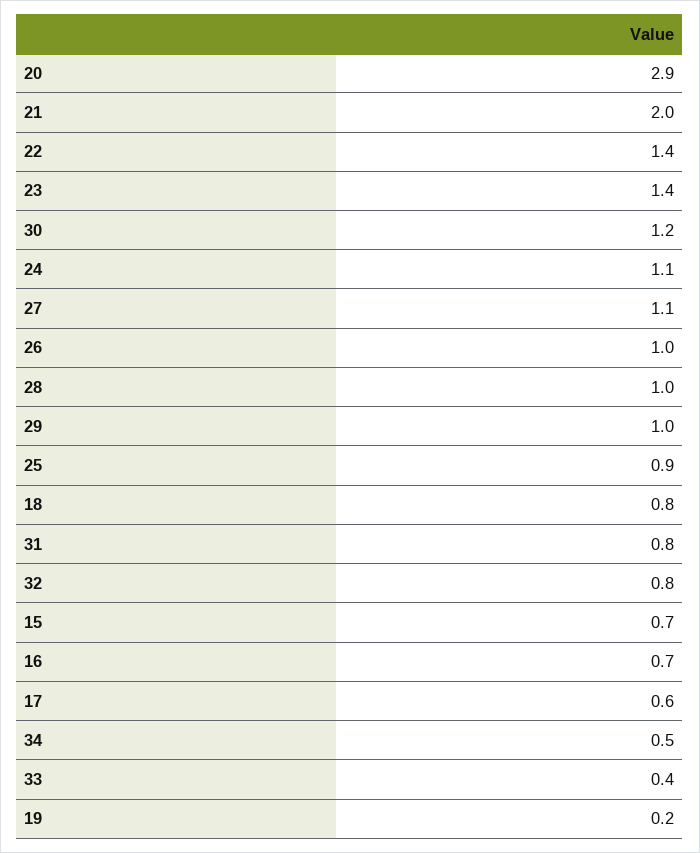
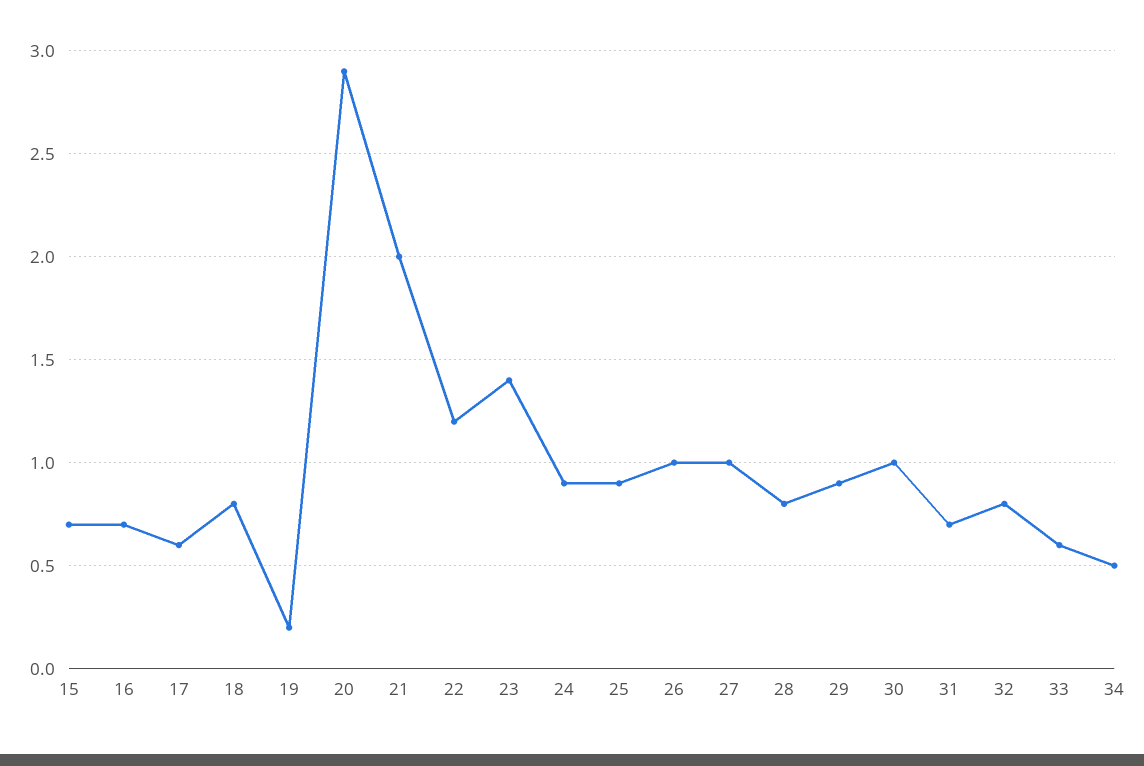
  {
    "20": 2.9,
    "21": 2,
-   "22": 1.4,
+   "22": 1.2,
    "23": 1.4,
-   "30": 1.2,
+   "30": 1,
-   "24": 1.1,
+   "24": 0.9,
-   "27": 1.1,
+   "27": 1,
    "26": 1,
-   "28": 1,
+   "28": 0.8,
-   "29": 1,
+   "29": 0.9,
    "25": 0.9,
    "18": 0.8,
-   "31": 0.8,
+   "31": 0.7,
    "32": 0.8,
    "15": 0.7,
    "16": 0.7,
    "17": 0.6,
    "34": 0.5,
-   "33": 0.4,
+   "33": 0.6,
    "19": 0.2
  }

